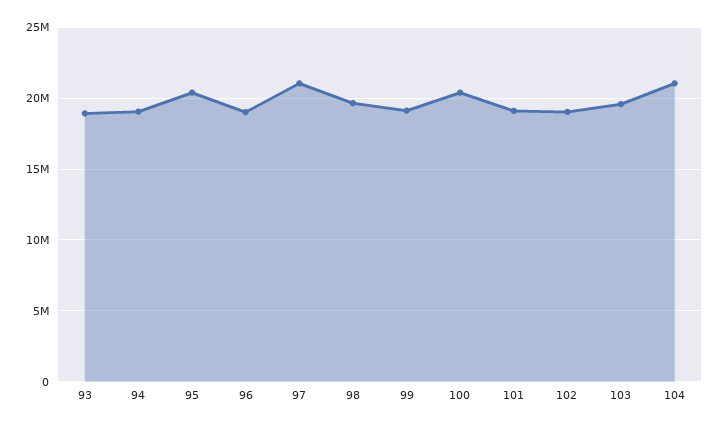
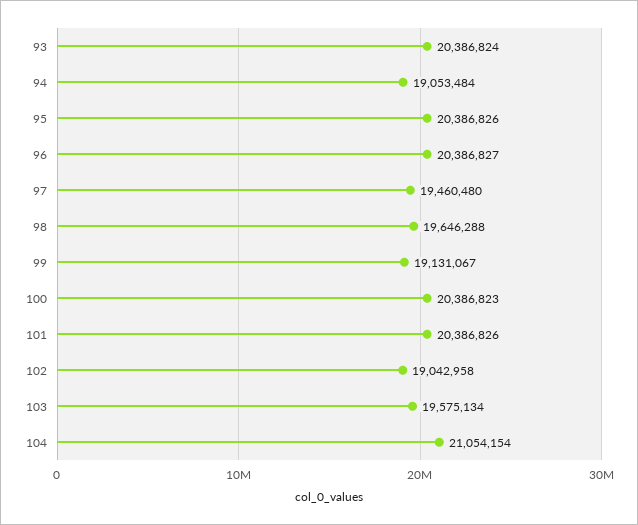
  {
-   "93": 19000000,
+   "93": 20386824,
    "94": 19053484,
    "95": 20386826,
-   "96": 19000000,
+   "96": 20386827,
-   "97": 21000000,
+   "97": 19460480,
    "98": 19646288,
    "99": 19131067,
    "100": 20386823,
-   "101": 19000000,
+   "101": 20386826,
    "102": 19042958,
    "103": 19575134,
    "104": 21054154
  }

